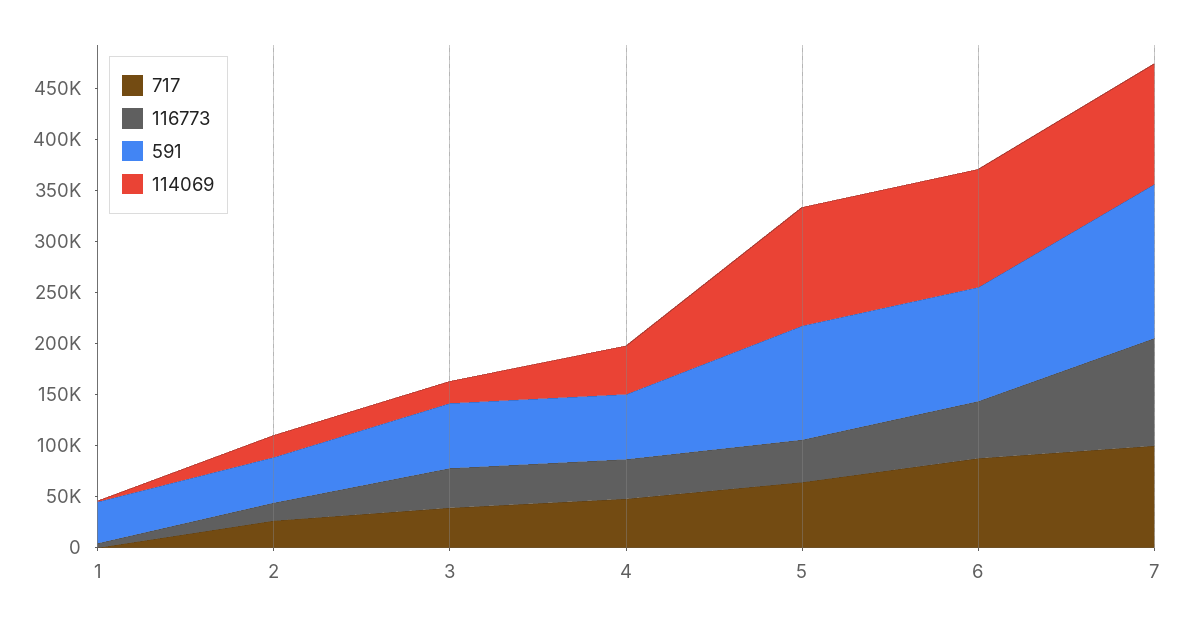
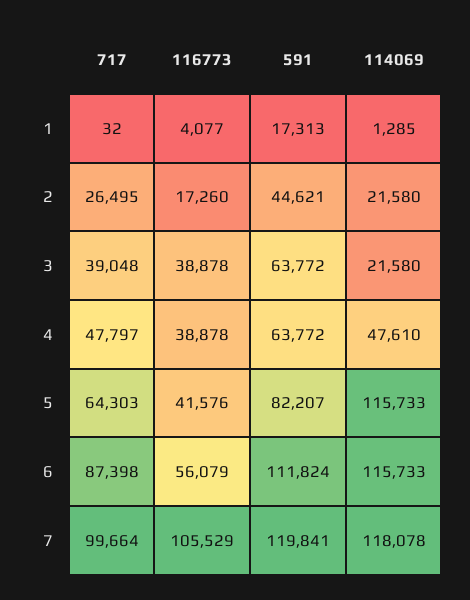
  {
    "717": {
      "1": 32,
      "2": 26495,
      "3": 39048,
      "4": 47797,
      "5": 64303,
      "6": 87398,
      "7": 99664
    },
    "116773": {
      "1": 4077,
      "2": 17260,
      "3": 38878,
      "4": 38878,
      "5": 41576,
      "6": 56079,
      "7": 105529
    },
    "591": {
-     "1": 40000,
+     "1": 17313,
      "2": 44621,
      "3": 63772,
      "4": 63772,
-     "5": 110000,
+     "5": 82207,
      "6": 111824,
-     "7": 150000
+     "7": 119841
    },
    "114069": {
      "1": 1285,
      "2": 21580,
      "3": 21580,
      "4": 47610,
      "5": 115733,
      "6": 115733,
      "7": 118078
    }
  }

